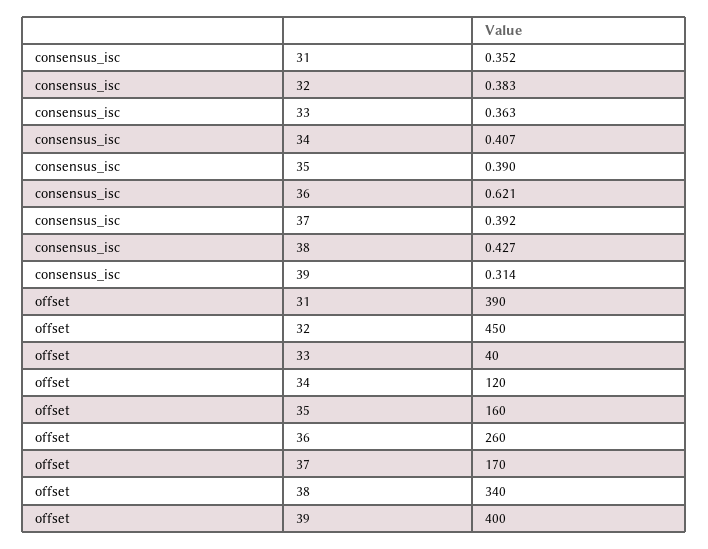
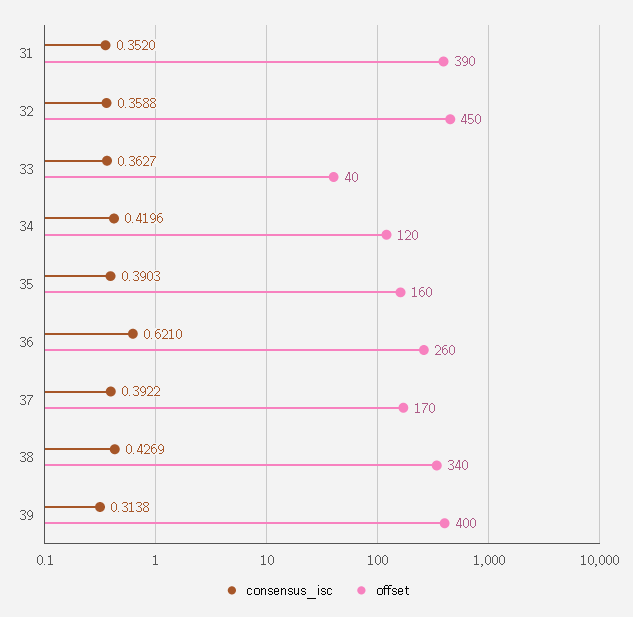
  {
    "consensus_isc": {
      "31": 0.352,
-     "32": 0.383,
+     "32": 0.3588,
      "33": 0.3627,
-     "34": 0.407,
+     "34": 0.4196,
      "35": 0.3903,
      "36": 0.621,
      "37": 0.3922,
      "38": 0.4269,
      "39": 0.3138
    },
    "offset": {
      "31": 390,
      "32": 450,
      "33": 40,
      "34": 120,
      "35": 160,
      "36": 260,
      "37": 170,
      "38": 340,
      "39": 400
    }
  }

